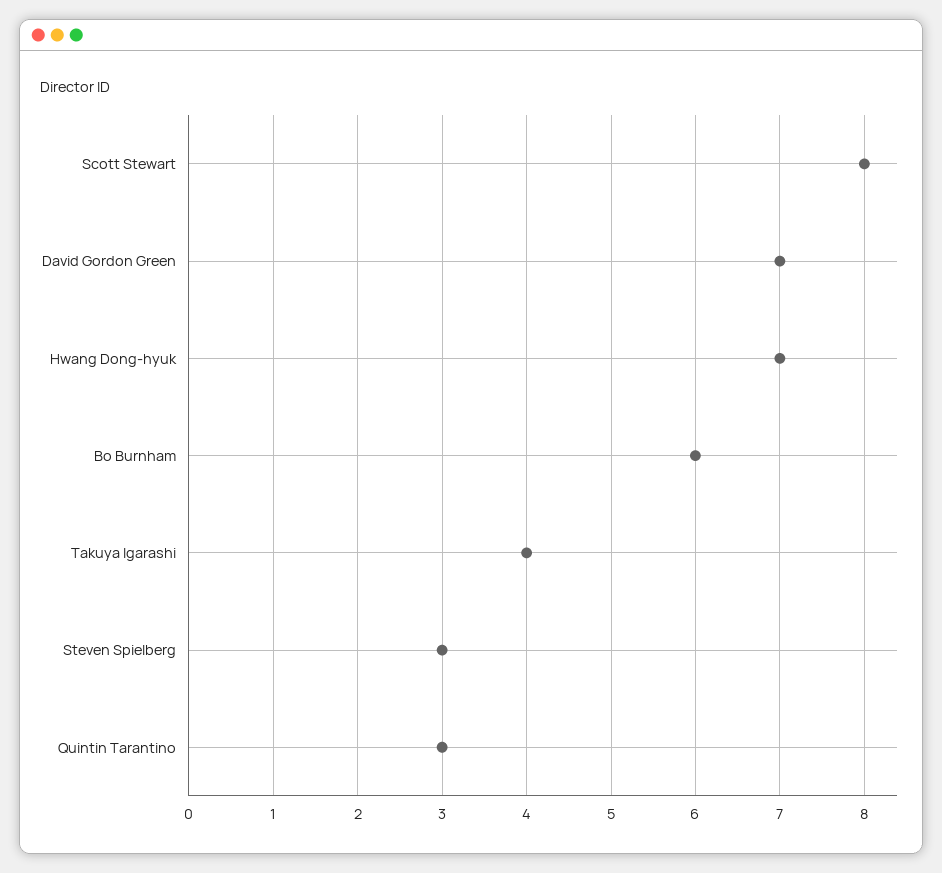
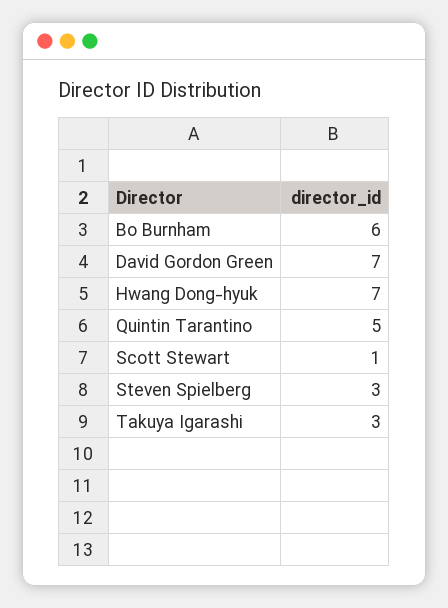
  {
-   "Scott Stewart": 8,
+   "Scott Stewart": 1,
    "David Gordon Green": 7,
    "Hwang Dong-hyuk": 7,
    "Bo Burnham": 6,
-   "Takuya Igarashi": 4,
+   "Takuya Igarashi": 3,
    "Steven Spielberg": 3,
-   "Quintin Tarantino": 3
+   "Quintin Tarantino": 5
  }

